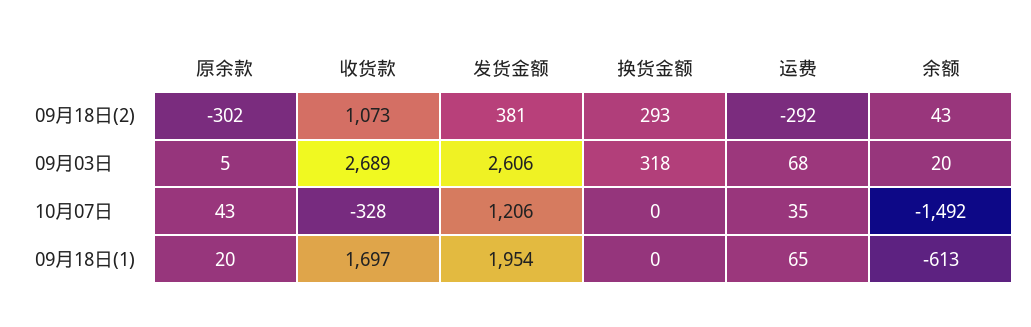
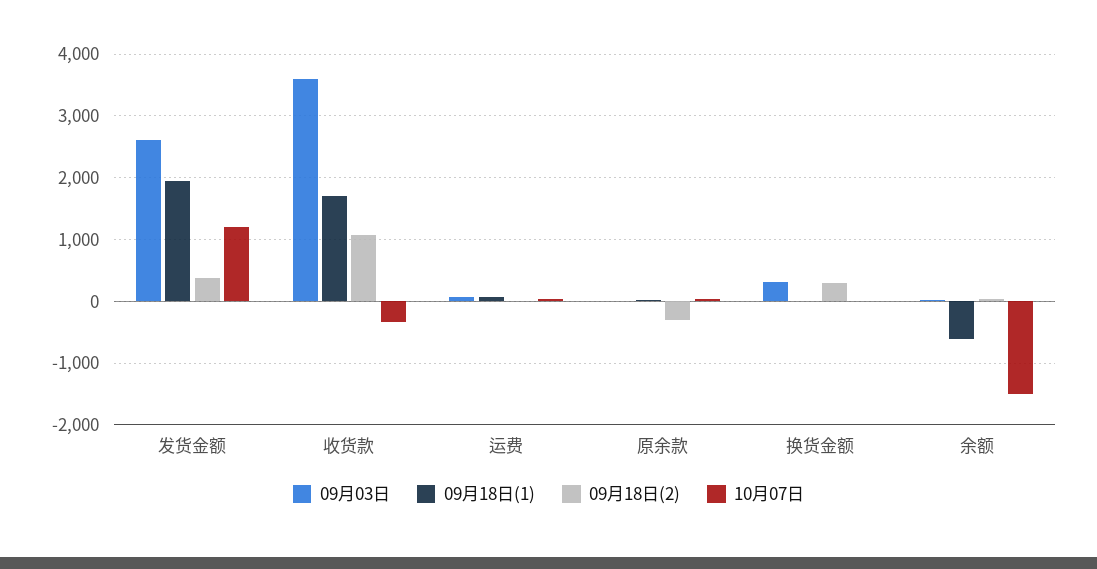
  {
    "09月18日(2)": {
      "原余款": -302,
      "收货款": 1073,
      "发货金额": 381,
      "换货金额": 293,
-     "运费": -292,
+     "运费": 0,
      "余额": 43
    },
    "09月03日": {
      "原余款": 5,
-     "收货款": 2689,
+     "收货款": 3600,
      "发货金额": 2606,
      "换货金额": 318,
      "运费": 68,
      "余额": 20
    },
    "10月07日": {
      "原余款": 43,
      "收货款": -328,
      "发货金额": 1206,
      "换货金额": 0,
      "运费": 35,
      "余额": -1492
    },
    "09月18日(1)": {
      "原余款": 20,
      "收货款": 1697,
      "发货金额": 1954,
      "换货金额": 0,
      "运费": 65,
      "余额": -613
    }
  }

